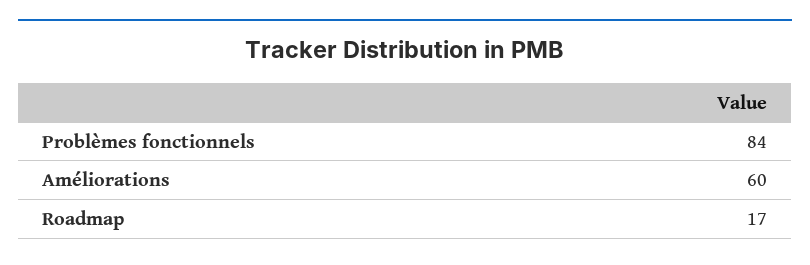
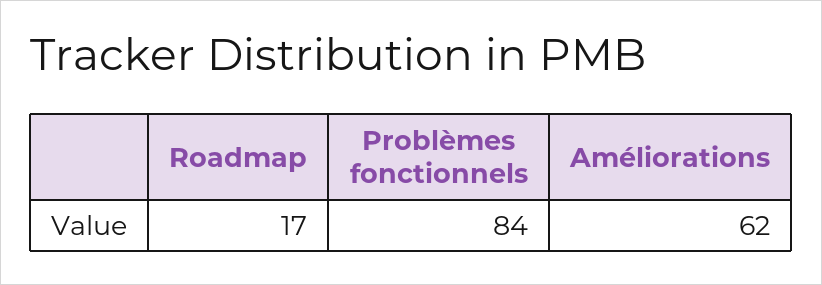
  {
    "Problèmes fonctionnels": 84,
-   "Améliorations": 60,
+   "Améliorations": 62,
    "Roadmap": 17
  }

